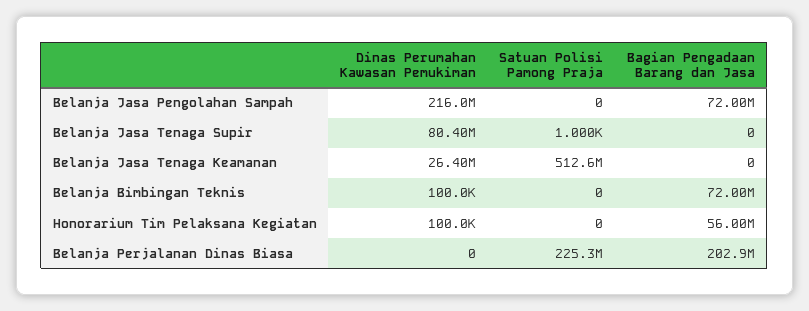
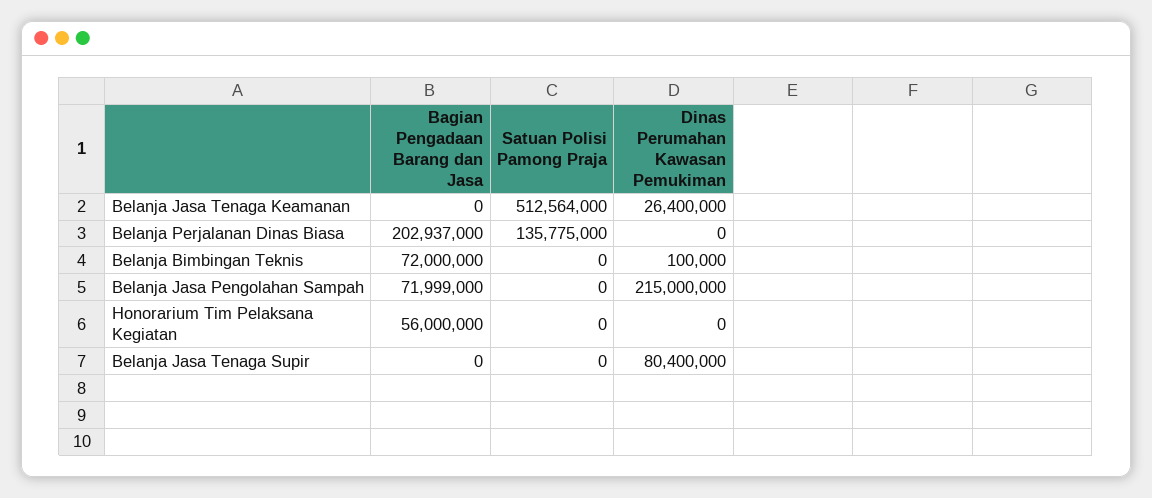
  {
    "Dinas Perumahan Kawasan Pemukiman": {
-     "Belanja Jasa Pengolahan Sampah": 216000000,
+     "Belanja Jasa Pengolahan Sampah": 215000000,
      "Belanja Jasa Tenaga Supir": 80400000,
      "Belanja Jasa Tenaga Keamanan": 26400000,
      "Belanja Bimbingan Teknis": 100000,
-     "Honorarium Tim Pelaksana Kegiatan": 100000,
+     "Honorarium Tim Pelaksana Kegiatan": 0,
      "Belanja Perjalanan Dinas Biasa": 0
    },
    "Satuan Polisi Pamong Praja": {
      "Belanja Jasa Pengolahan Sampah": 0,
-     "Belanja Jasa Tenaga Supir": 1000,
+     "Belanja Jasa Tenaga Supir": 0,
      "Belanja Jasa Tenaga Keamanan": 512564000,
      "Belanja Bimbingan Teknis": 0,
      "Honorarium Tim Pelaksana Kegiatan": 0,
-     "Belanja Perjalanan Dinas Biasa": 225300000
+     "Belanja Perjalanan Dinas Biasa": 135775000
    },
    "Bagian Pengadaan Barang dan Jasa": {
      "Belanja Jasa Pengolahan Sampah": 71999000,
      "Belanja Jasa Tenaga Supir": 0,
      "Belanja Jasa Tenaga Keamanan": 0,
      "Belanja Bimbingan Teknis": 72000000,
      "Honorarium Tim Pelaksana Kegiatan": 56000000,
      "Belanja Perjalanan Dinas Biasa": 202937000
    }
  }

